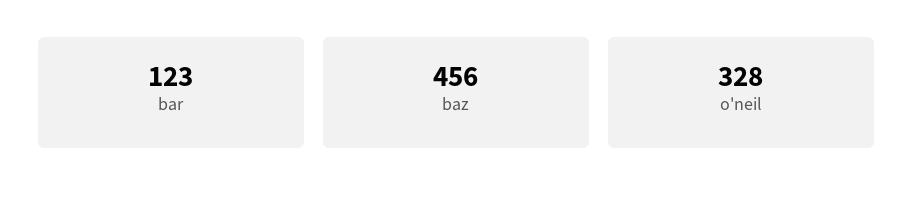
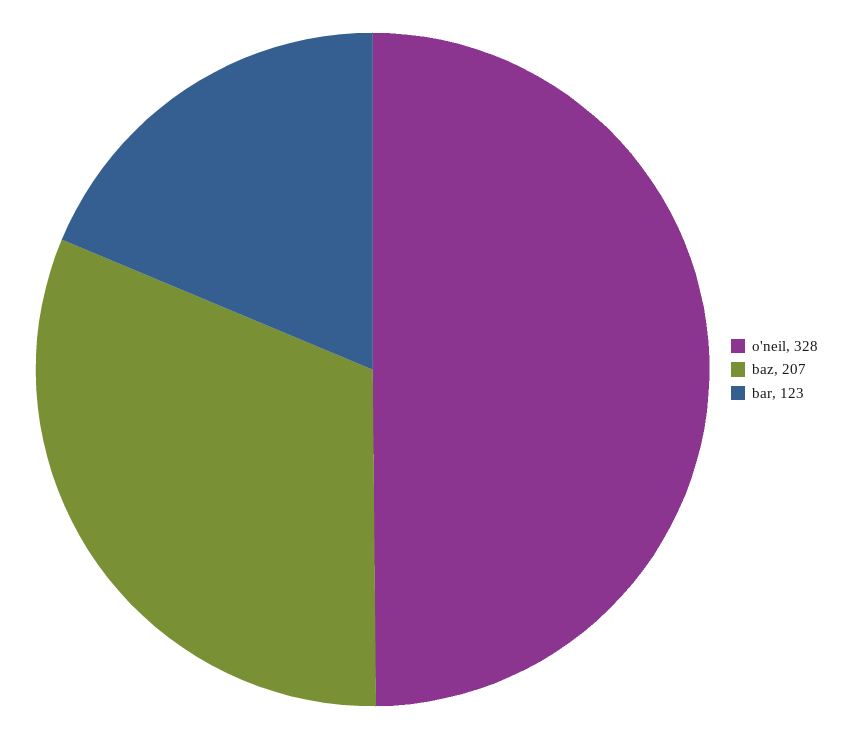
  {
    "bar": 123,
-   "baz": 456,
+   "baz": 207,
    "o'neil": 328
  }

